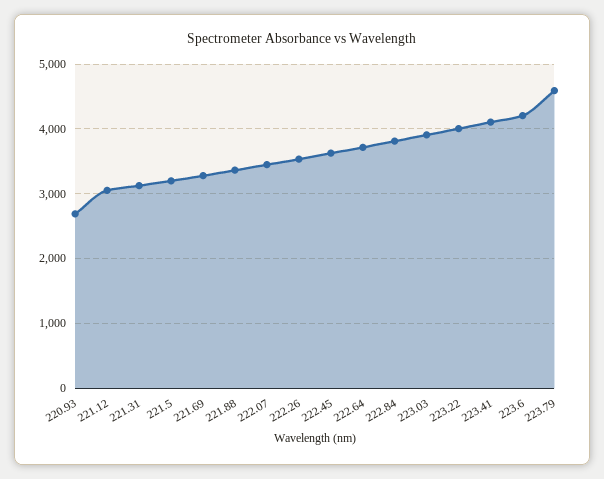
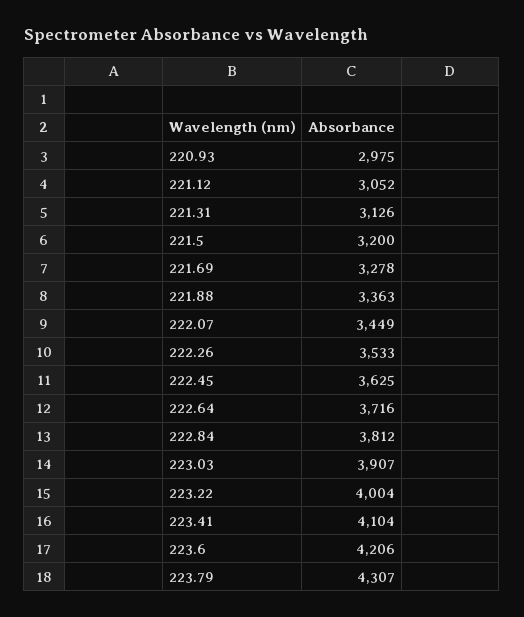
  {
-   "220.93": 2700,
+   "220.93": 2975,
    "221.12": 3052,
    "221.31": 3126,
    "221.5": 3200,
    "221.69": 3278,
    "221.88": 3363,
    "222.07": 3449,
    "222.26": 3533,
    "222.45": 3625,
    "222.64": 3716,
    "222.84": 3812,
    "223.03": 3907,
    "223.22": 4004,
    "223.41": 4104,
    "223.6": 4206,
-   "223.79": 4600
+   "223.79": 4307
  }

